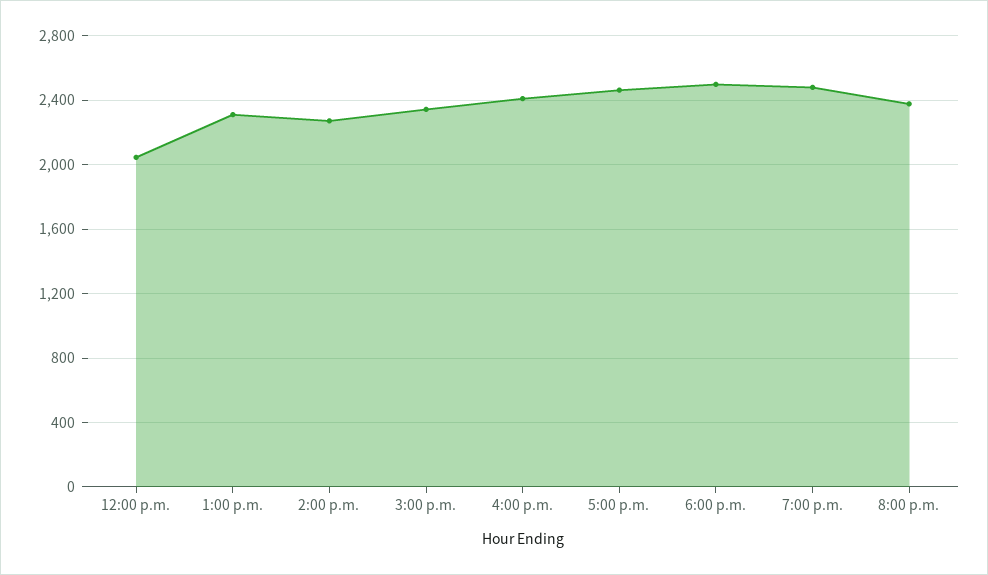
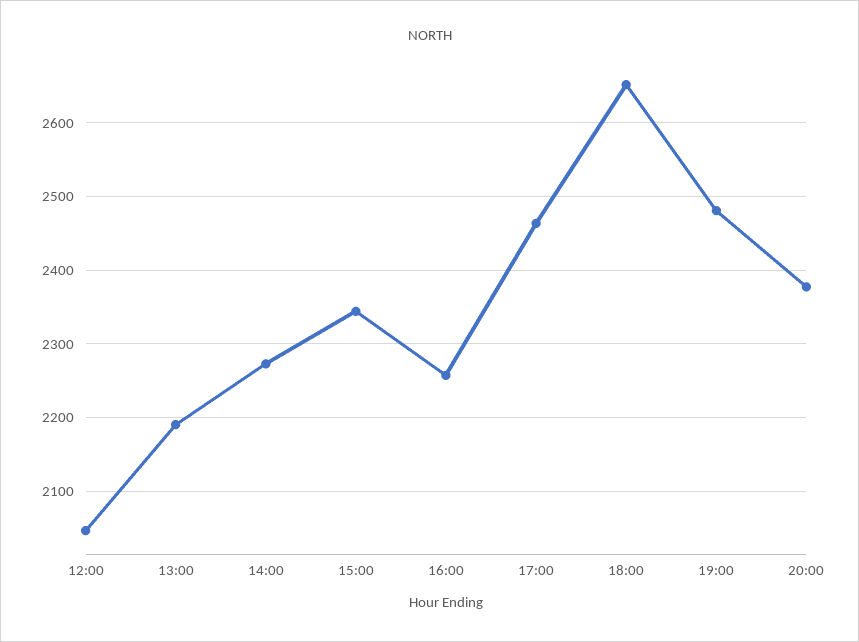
  {
    "12:00 p.m.": 2050,
-   "1:00 p.m.": 2300,
+   "1:00 p.m.": 2190,
    "2:00 p.m.": 2270,
    "3:00 p.m.": 2340,
-   "4:00 p.m.": 2400,
+   "4:00 p.m.": 2260,
    "5:00 p.m.": 2460,
-   "6:00 p.m.": 2500,
+   "6:00 p.m.": 2650,
    "7:00 p.m.": 2480,
    "8:00 p.m.": 2380
  }

